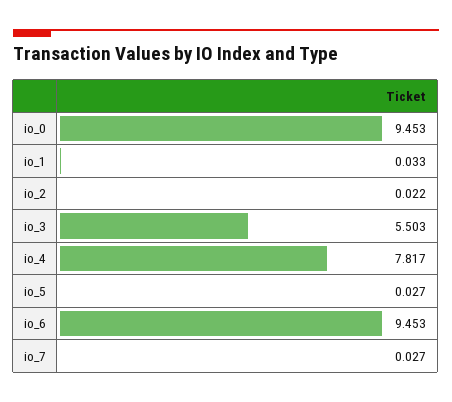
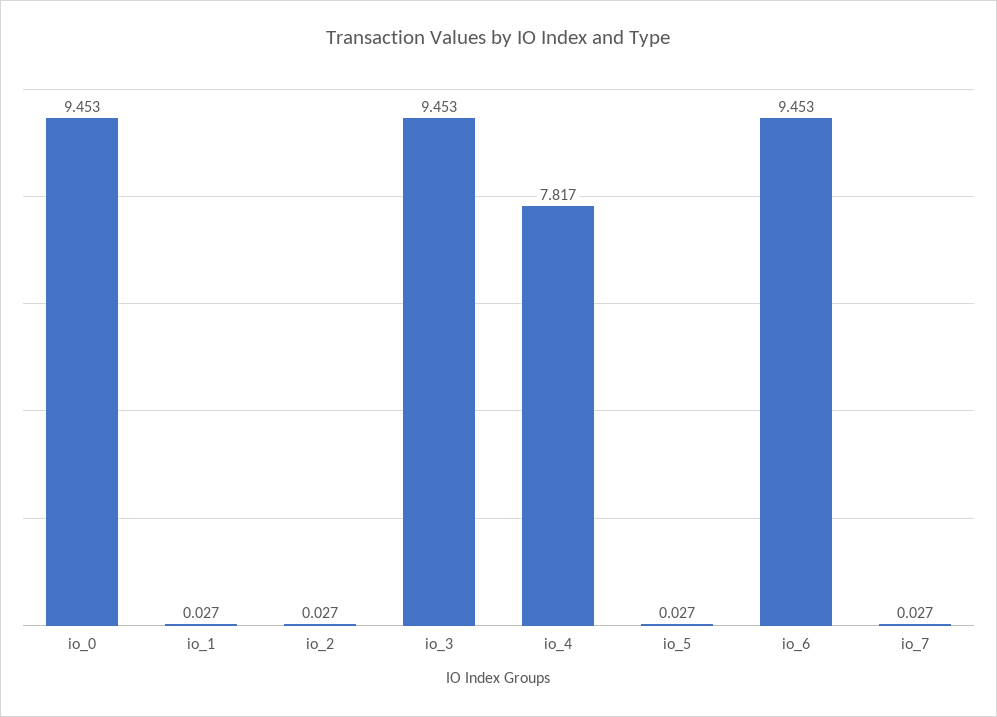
  {
    "io_0": 9.453,
-   "io_1": 0.033,
+   "io_1": 0.027,
-   "io_2": 0.022,
+   "io_2": 0.027,
-   "io_3": 5.503,
+   "io_3": 9.453,
    "io_4": 7.817,
    "io_5": 0.027,
    "io_6": 9.453,
    "io_7": 0.027
  }

